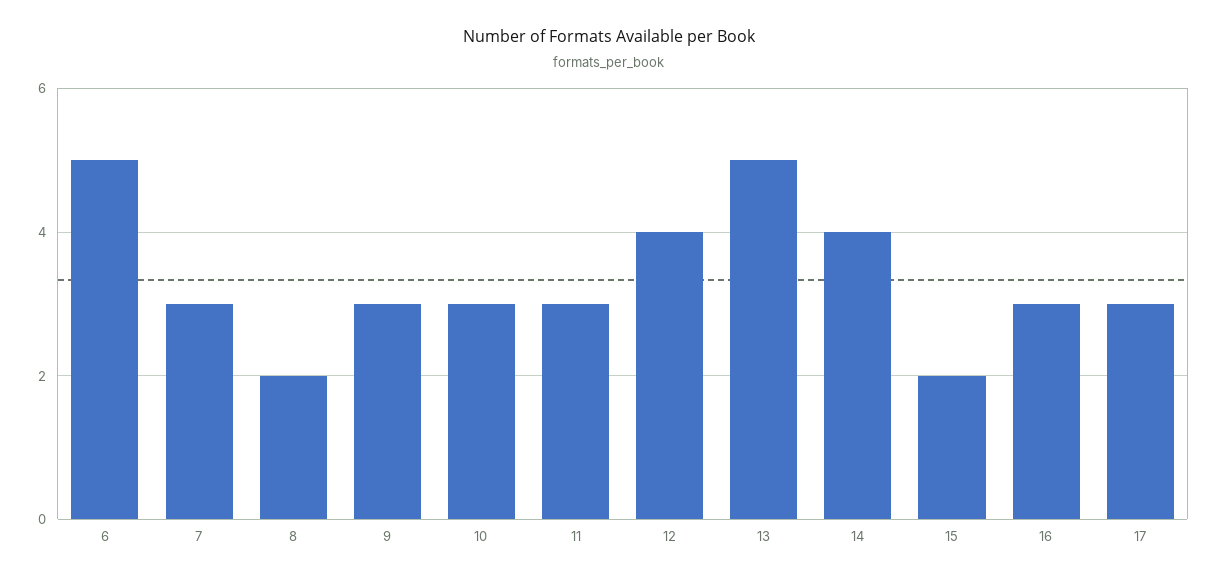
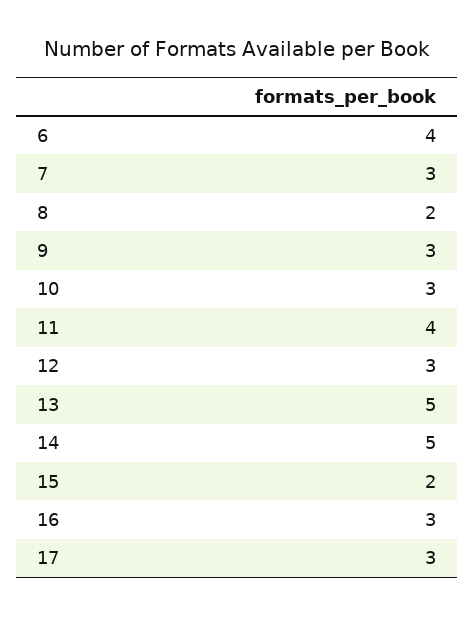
  {
-   "6": 5,
+   "6": 4,
    "7": 3,
    "8": 2,
    "9": 3,
    "10": 3,
-   "11": 3,
+   "11": 4,
-   "12": 4,
+   "12": 3,
    "13": 5,
-   "14": 4,
+   "14": 5,
    "15": 2,
    "16": 3,
    "17": 3
  }

